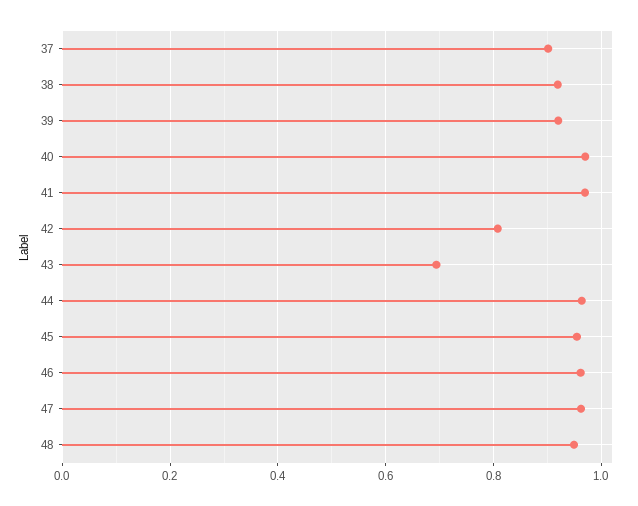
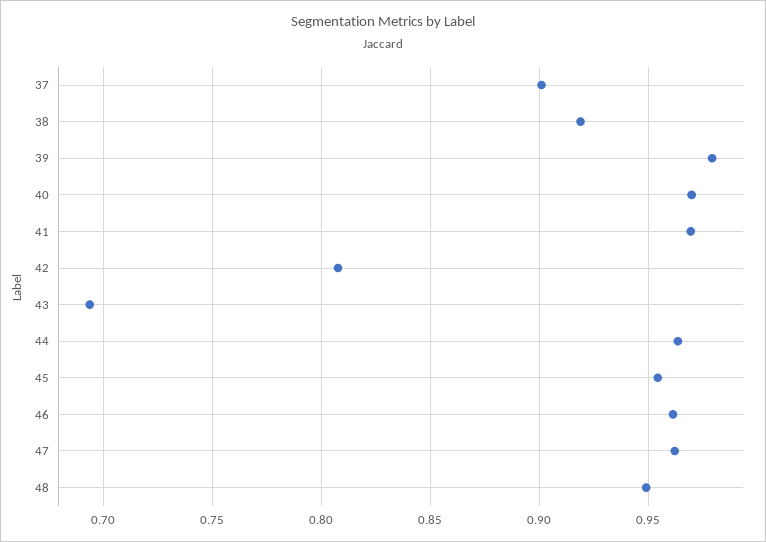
  {
    "37": 0.9,
    "38": 0.92,
-   "39": 0.92,
+   "39": 0.98,
    "40": 0.97,
    "41": 0.97,
    "42": 0.81,
    "43": 0.695,
    "44": 0.965,
    "45": 0.955,
    "46": 0.96,
    "47": 0.96,
    "48": 0.95
  }

